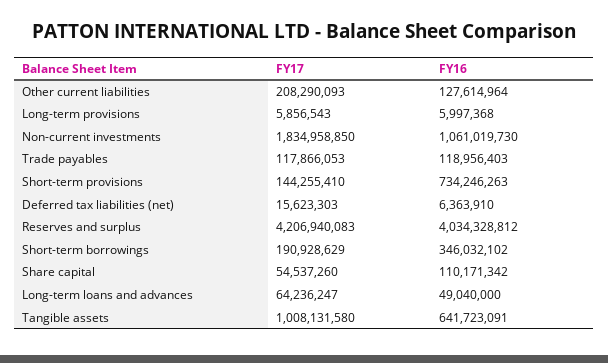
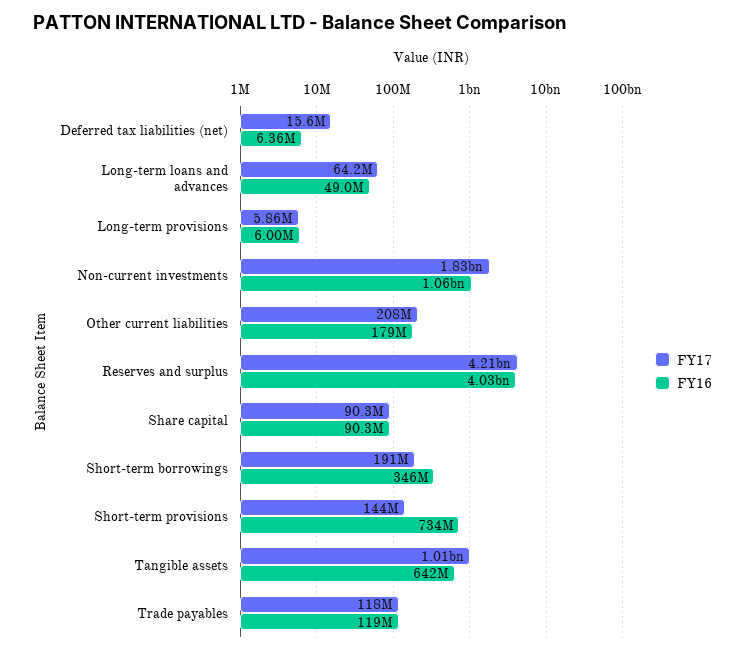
  {
    "FY17": {
      "Other current liabilities": 208290093,
      "Long-term provisions": 5856543,
      "Non-current investments": 1834958850,
      "Trade payables": 117866053,
      "Short-term provisions": 144255410,
      "Deferred tax liabilities (net)": 15623303,
      "Reserves and surplus": 4206940083,
      "Short-term borrowings": 190928629,
-     "Share capital": 54537260,
+     "Share capital": 90300000,
      "Long-term loans and advances": 64236247,
      "Tangible assets": 1008131580
    },
    "FY16": {
-     "Other current liabilities": 127614964,
+     "Other current liabilities": 179000000,
      "Long-term provisions": 5997368,
      "Non-current investments": 1061019730,
      "Trade payables": 118956403,
      "Short-term provisions": 734246263,
      "Deferred tax liabilities (net)": 6363910,
      "Reserves and surplus": 4034328812,
      "Short-term borrowings": 346032102,
-     "Share capital": 110171342,
+     "Share capital": 90300000,
      "Long-term loans and advances": 49040000,
      "Tangible assets": 641723091
    }
  }

